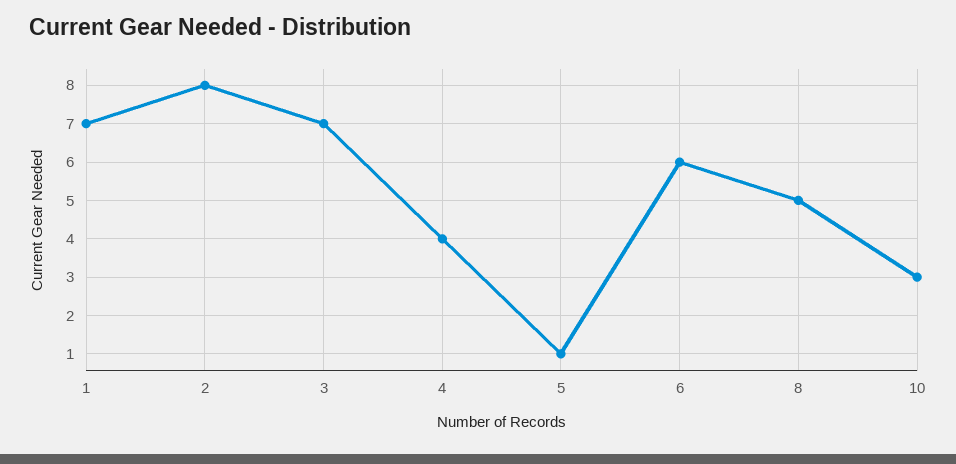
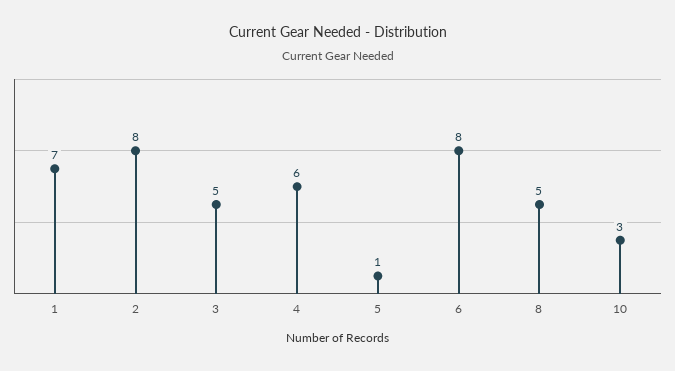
  {
    "1": 7,
    "2": 8,
-   "3": 7,
+   "3": 5,
-   "4": 4,
+   "4": 6,
    "5": 1,
-   "6": 6,
+   "6": 8,
    "8": 5,
    "10": 3
  }

